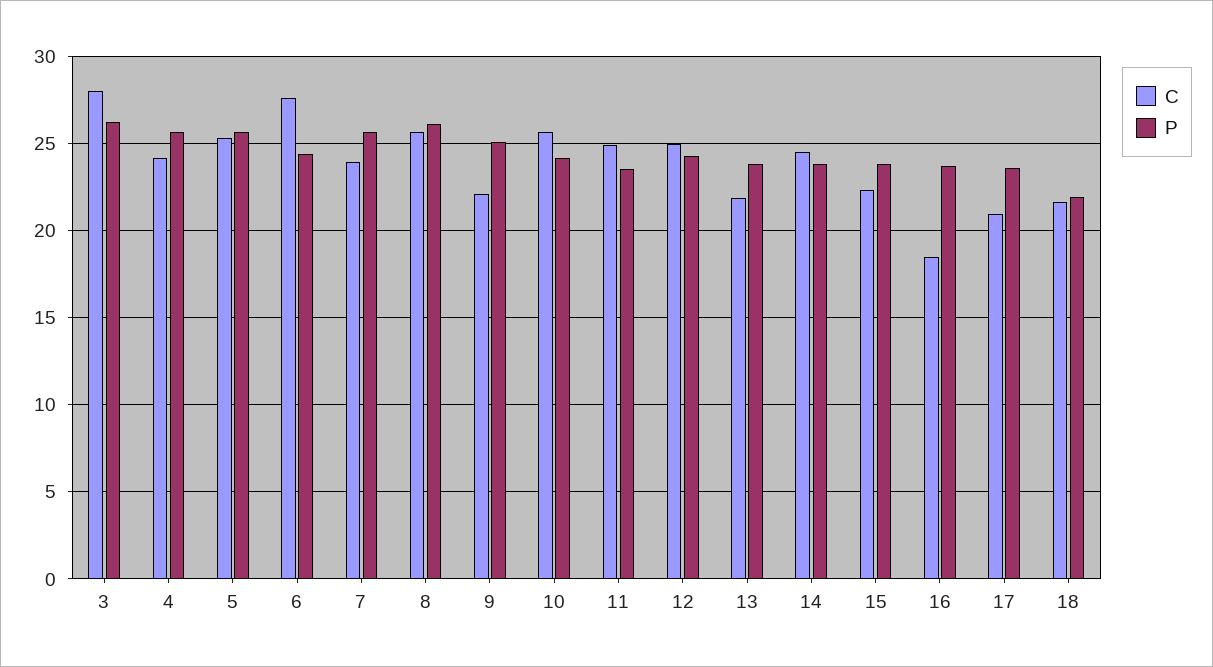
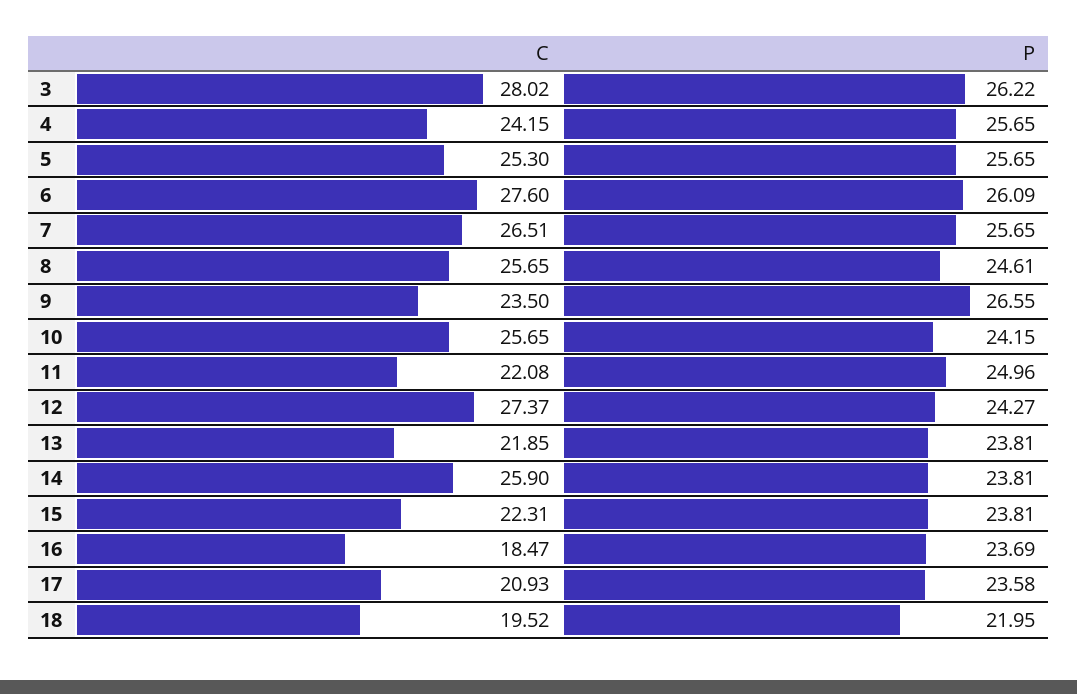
  {
    "C": {
      "3": 28.02,
      "4": 24.15,
      "5": 25.3,
      "6": 27.6,
-     "7": 24,
+     "7": 26.51,
      "8": 25.65,
-     "9": 22,
+     "9": 23.5,
      "10": 25.65,
-     "11": 25,
+     "11": 22.08,
-     "12": 25,
+     "12": 27.37,
      "13": 21.85,
-     "14": 24.5,
+     "14": 25.9,
      "15": 22.31,
      "16": 18.47,
      "17": 20.93,
-     "18": 21.5
+     "18": 19.52
    },
    "P": {
      "3": 26.22,
      "4": 25.65,
      "5": 25.65,
-     "6": 24.5,
+     "6": 26.09,
      "7": 25.65,
-     "8": 26,
+     "8": 24.61,
-     "9": 25,
+     "9": 26.55,
      "10": 24.15,
-     "11": 23.5,
+     "11": 24.96,
      "12": 24.27,
      "13": 23.81,
      "14": 23.81,
      "15": 23.81,
      "16": 23.69,
      "17": 23.58,
      "18": 21.95
    }
  }

